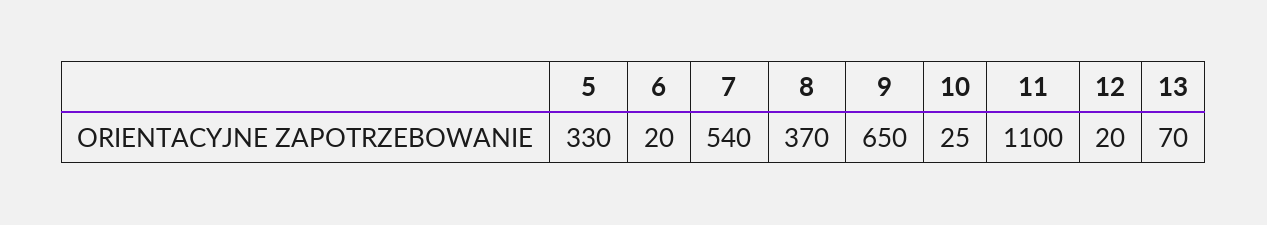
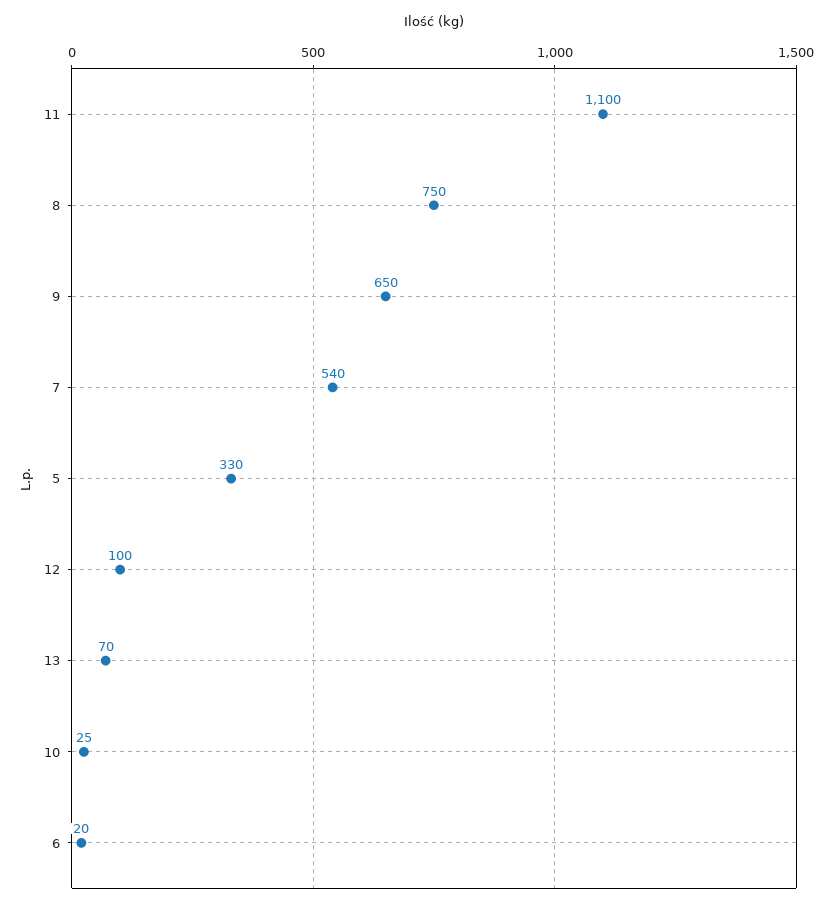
  {
    "5": 330,
    "6": 20,
    "7": 540,
-   "8": 370,
+   "8": 750,
    "9": 650,
    "10": 25,
    "11": 1100,
-   "12": 20,
+   "12": 100,
    "13": 70
  }

